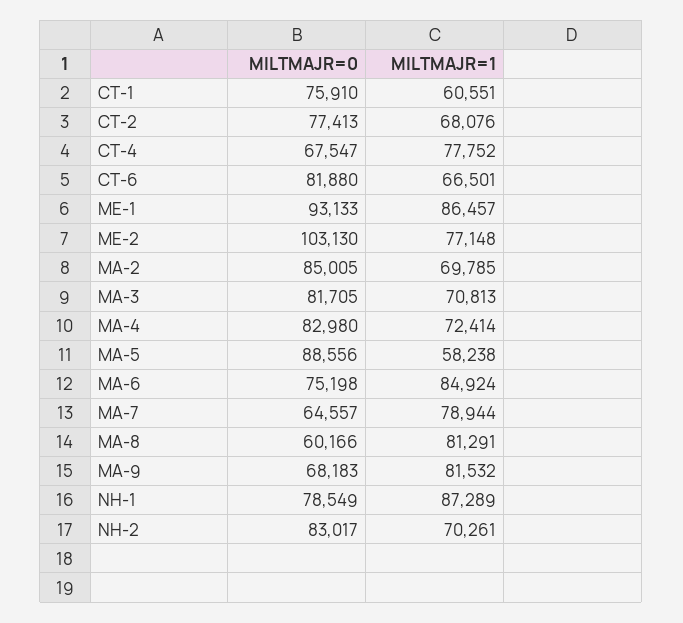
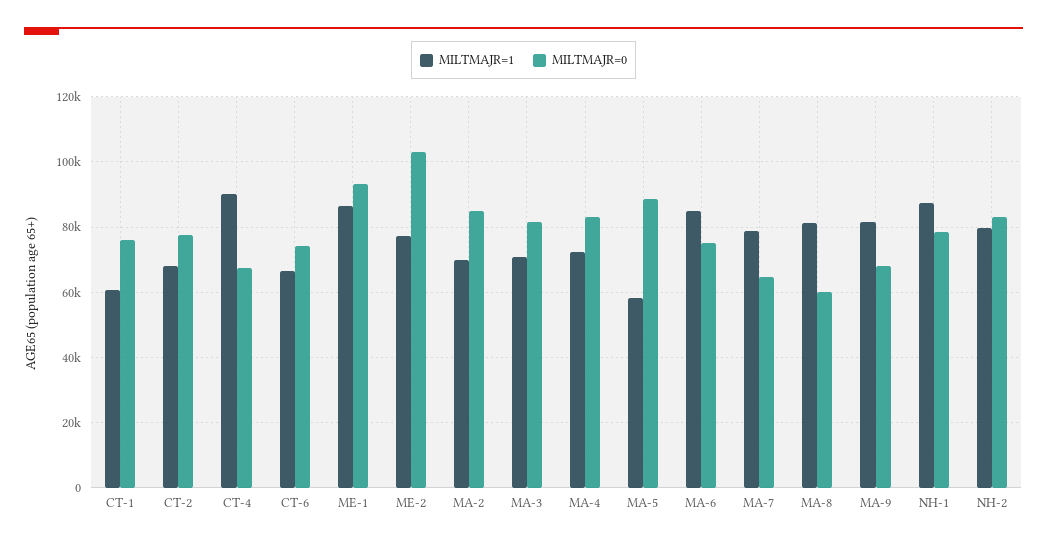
  {
    "MILTMAJR=0": {
      "CT-1": 75910,
      "CT-2": 77413,
      "CT-4": 67547,
-     "CT-6": 81880,
+     "CT-6": 74000,
      "ME-1": 93133,
      "ME-2": 103130,
      "MA-2": 85005,
      "MA-3": 81705,
      "MA-4": 82980,
      "MA-5": 88556,
      "MA-6": 75198,
      "MA-7": 64557,
      "MA-8": 60166,
      "MA-9": 68183,
      "NH-1": 78549,
      "NH-2": 83017
    },
    "MILTMAJR=1": {
      "CT-1": 60551,
      "CT-2": 68076,
-     "CT-4": 77752,
+     "CT-4": 90000,
      "CT-6": 66501,
      "ME-1": 86457,
      "ME-2": 77148,
      "MA-2": 69785,
      "MA-3": 70813,
      "MA-4": 72414,
      "MA-5": 58238,
      "MA-6": 84924,
      "MA-7": 78944,
      "MA-8": 81291,
      "MA-9": 81532,
      "NH-1": 87289,
-     "NH-2": 70261
+     "NH-2": 80000
    }
  }

